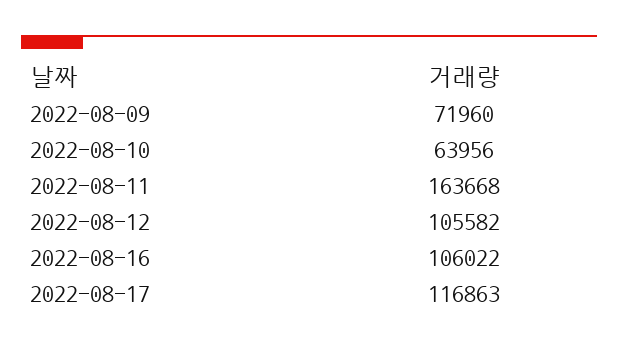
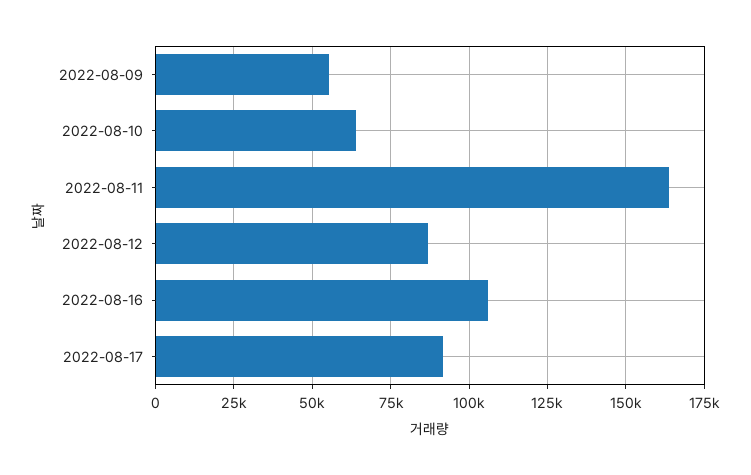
  {
-   "2022-08-09": 71960,
+   "2022-08-09": 55000,
    "2022-08-10": 63956,
    "2022-08-11": 163668,
-   "2022-08-12": 105582,
+   "2022-08-12": 87500,
    "2022-08-16": 106022,
-   "2022-08-17": 116863
+   "2022-08-17": 92500
  }

